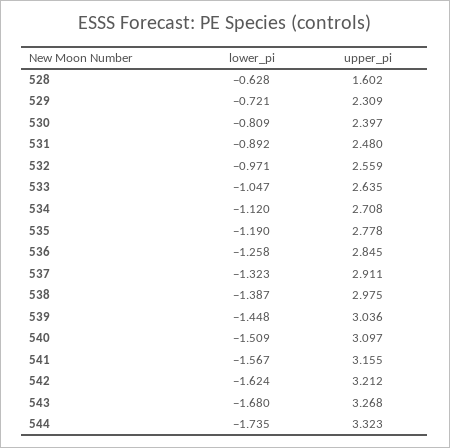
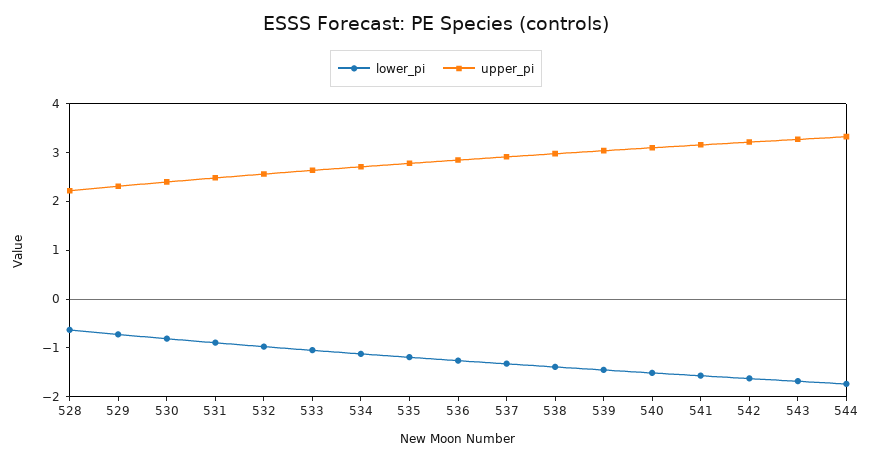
  {
    "lower_pi": {
      "528": -0.628,
      "529": -0.721,
      "530": -0.809,
      "531": -0.892,
      "532": -0.971,
      "533": -1.047,
      "534": -1.12,
      "535": -1.19,
      "536": -1.258,
      "537": -1.323,
      "538": -1.387,
      "539": -1.448,
      "540": -1.509,
      "541": -1.567,
      "542": -1.624,
      "543": -1.68,
      "544": -1.735
    },
    "upper_pi": {
-     "528": 1.602,
+     "528": 2.2,
      "529": 2.309,
      "530": 2.397,
      "531": 2.48,
      "532": 2.559,
      "533": 2.635,
      "534": 2.708,
      "535": 2.778,
      "536": 2.845,
      "537": 2.911,
      "538": 2.975,
      "539": 3.036,
      "540": 3.097,
      "541": 3.155,
      "542": 3.212,
      "543": 3.268,
      "544": 3.323
    }
  }

